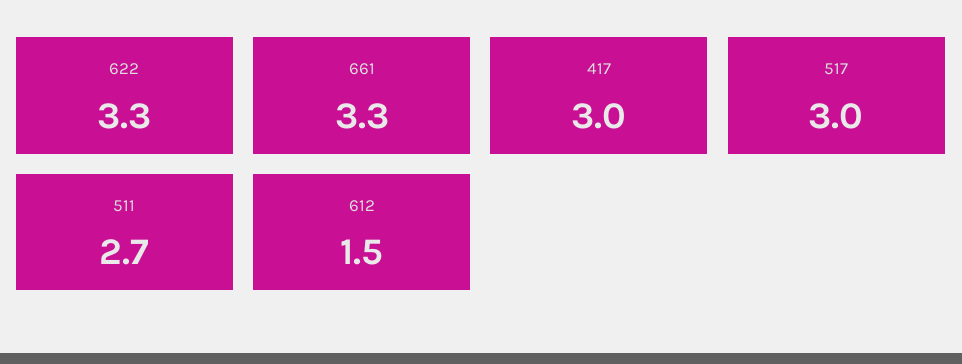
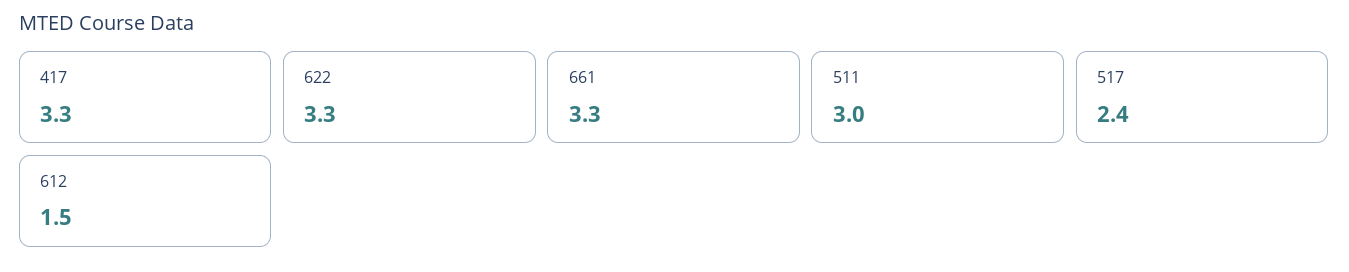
  {
    "622": 3.3,
    "661": 3.3,
-   "417": 3,
+   "417": 3.3,
-   "517": 3,
+   "517": 2.4,
-   "511": 2.7,
+   "511": 3,
    "612": 1.5
  }

